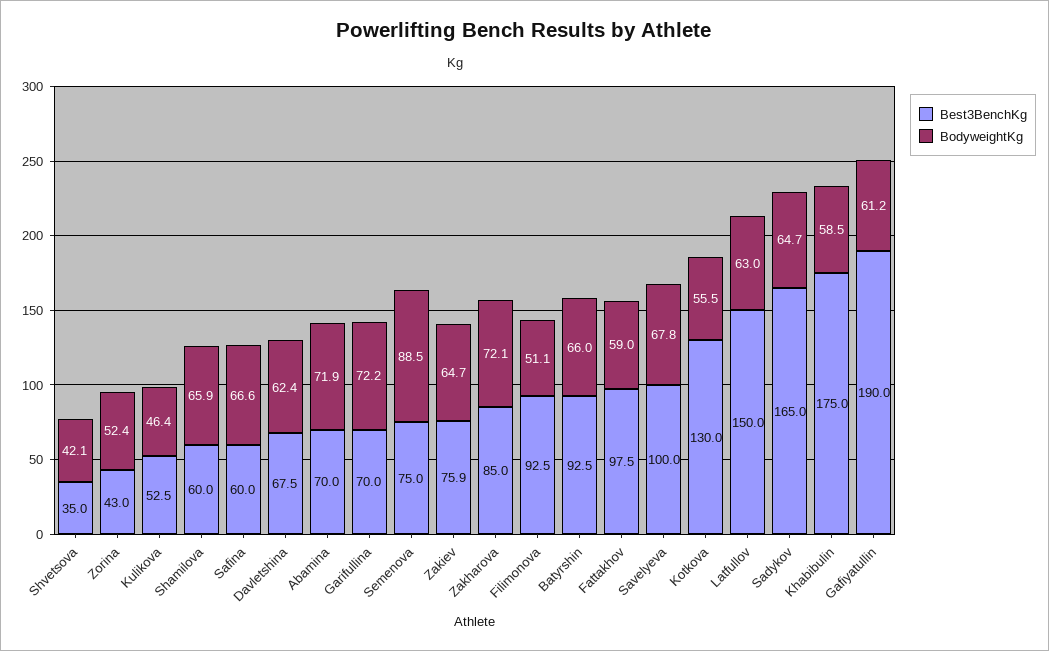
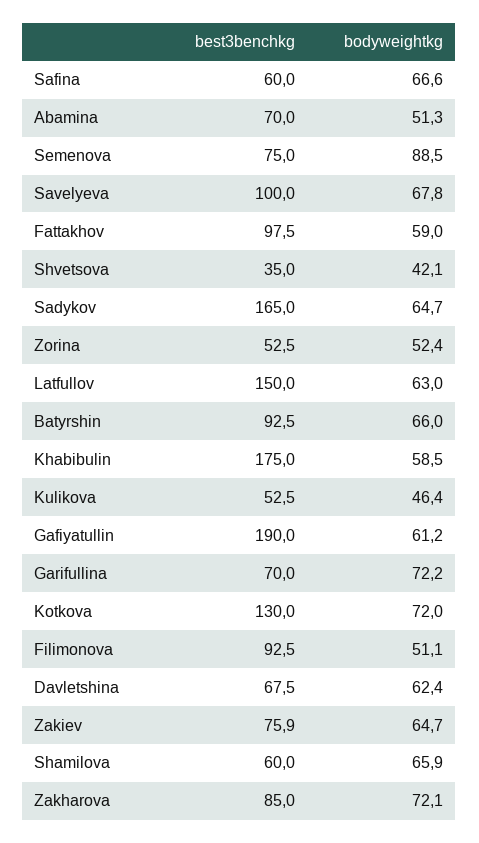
  {
    "Best3BenchKg": {
      "Shvetsova": 35,
-     "Zorina": 43,
+     "Zorina": 52.5,
      "Kulikova": 52.5,
      "Shamilova": 60,
      "Safina": 60,
      "Davletshina": 67.5,
      "Abamina": 70,
      "Garifullina": 70,
      "Semenova": 75,
      "Zakiev": 75.9,
      "Zakharova": 85,
      "Filimonova": 92.5,
      "Batyrshin": 92.5,
      "Fattakhov": 97.5,
      "Savelyeva": 100,
      "Kotkova": 130,
      "Latfullov": 150,
      "Sadykov": 165,
      "Khabibulin": 175,
      "Gafiyatullin": 190
    },
    "BodyweightKg": {
      "Shvetsova": 42.1,
      "Zorina": 52.4,
      "Kulikova": 46.4,
      "Shamilova": 65.9,
      "Safina": 66.6,
      "Davletshina": 62.4,
-     "Abamina": 71.9,
+     "Abamina": 51.3,
      "Garifullina": 72.2,
      "Semenova": 88.5,
      "Zakiev": 64.7,
      "Zakharova": 72.1,
      "Filimonova": 51.1,
      "Batyrshin": 66,
      "Fattakhov": 59,
      "Savelyeva": 67.8,
-     "Kotkova": 55.5,
+     "Kotkova": 72,
      "Latfullov": 63,
      "Sadykov": 64.7,
      "Khabibulin": 58.5,
      "Gafiyatullin": 61.2
    }
  }

